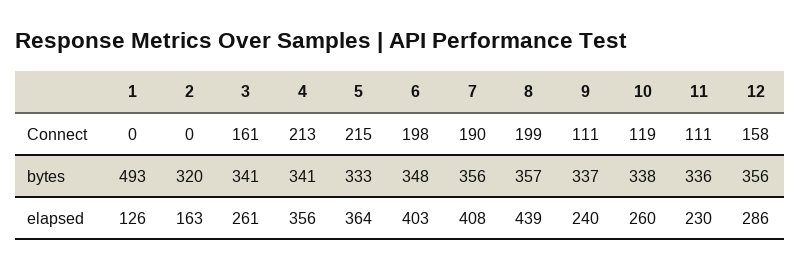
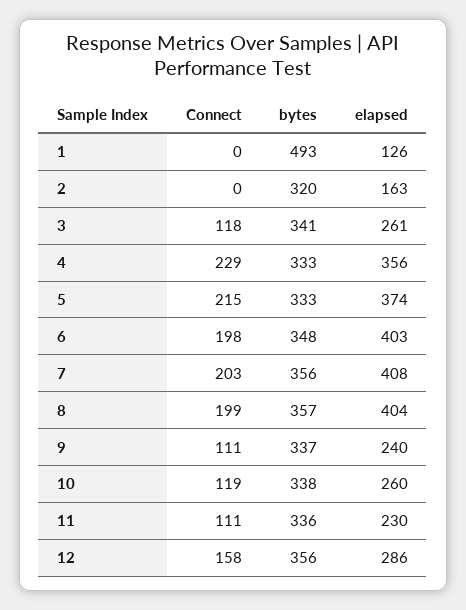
  {
    "1": {
      "Connect": 0,
      "bytes": 493,
      "elapsed": 126
    },
    "2": {
      "Connect": 0,
      "bytes": 320,
      "elapsed": 163
    },
    "3": {
-     "Connect": 161,
+     "Connect": 118,
      "bytes": 341,
      "elapsed": 261
    },
    "4": {
-     "Connect": 213,
+     "Connect": 229,
-     "bytes": 341,
+     "bytes": 333,
      "elapsed": 356
    },
    "5": {
      "Connect": 215,
      "bytes": 333,
-     "elapsed": 364
+     "elapsed": 374
    },
    "6": {
      "Connect": 198,
      "bytes": 348,
      "elapsed": 403
    },
    "7": {
-     "Connect": 190,
+     "Connect": 203,
      "bytes": 356,
      "elapsed": 408
    },
    "8": {
      "Connect": 199,
      "bytes": 357,
-     "elapsed": 439
+     "elapsed": 404
    },
    "9": {
      "Connect": 111,
      "bytes": 337,
      "elapsed": 240
    },
    "10": {
      "Connect": 119,
      "bytes": 338,
      "elapsed": 260
    },
    "11": {
      "Connect": 111,
      "bytes": 336,
      "elapsed": 230
    },
    "12": {
      "Connect": 158,
      "bytes": 356,
      "elapsed": 286
    }
  }

